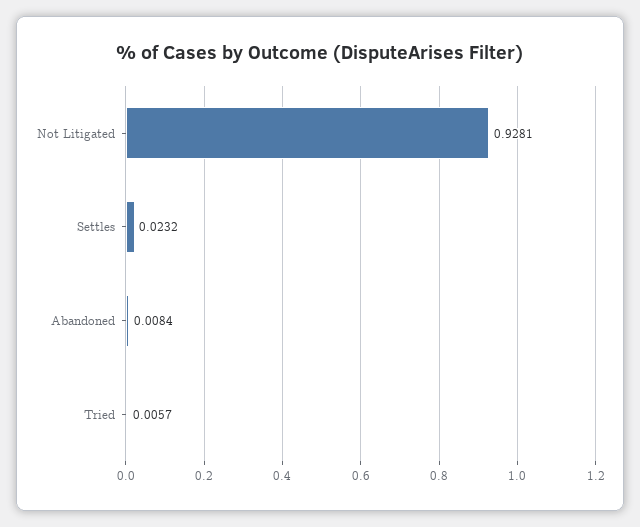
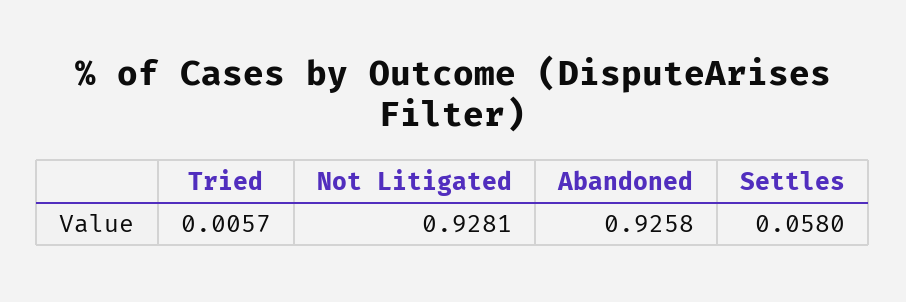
  {
    "Not Litigated": 0.9281,
-   "Settles": 0.0232,
+   "Settles": 0.058,
-   "Abandoned": 0.0084,
+   "Abandoned": 0.9258,
    "Tried": 0.0057
  }

